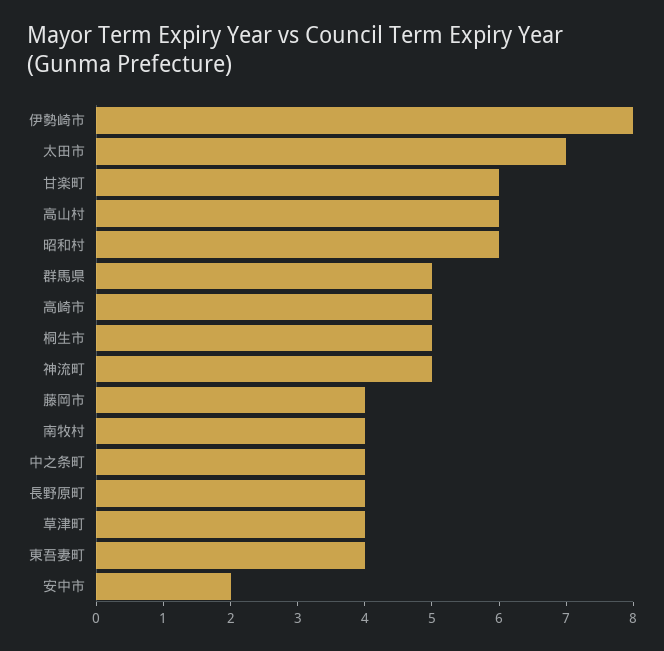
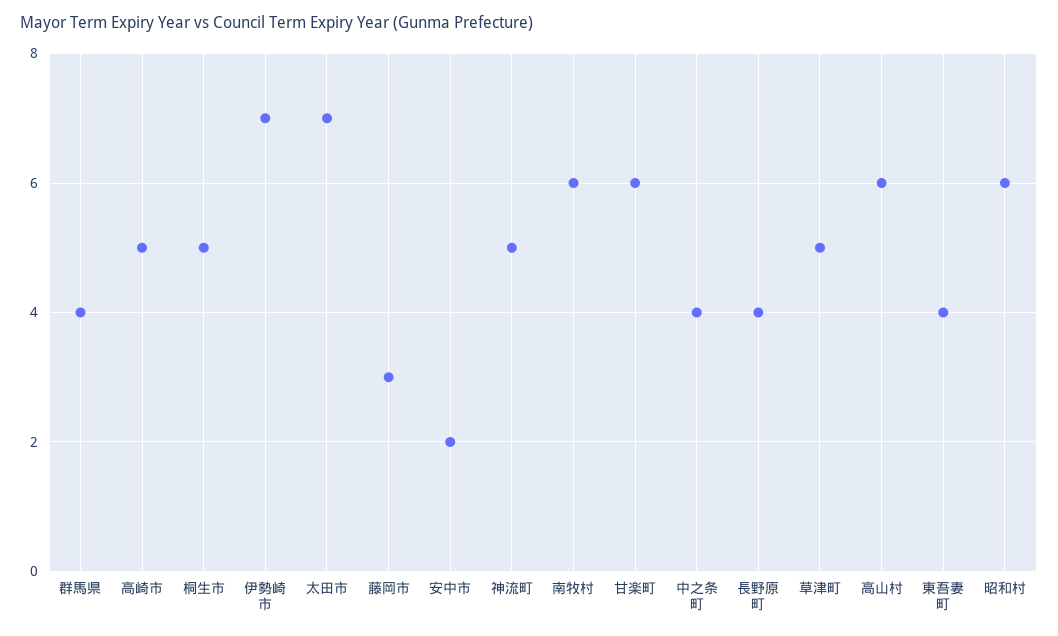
  {
-   "伊勢崎市": 8,
+   "伊勢崎市": 7,
    "太田市": 7,
    "甘楽町": 6,
    "高山村": 6,
    "昭和村": 6,
-   "群馬県": 5,
+   "群馬県": 4,
    "高崎市": 5,
    "桐生市": 5,
    "神流町": 5,
-   "藤岡市": 4,
+   "藤岡市": 3,
-   "南牧村": 4,
+   "南牧村": 6,
    "中之条町": 4,
    "長野原町": 4,
-   "草津町": 4,
+   "草津町": 5,
    "東吾妻町": 4,
    "安中市": 2
  }

